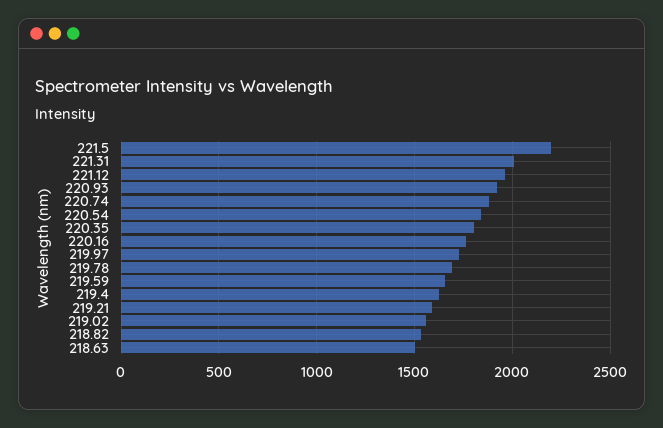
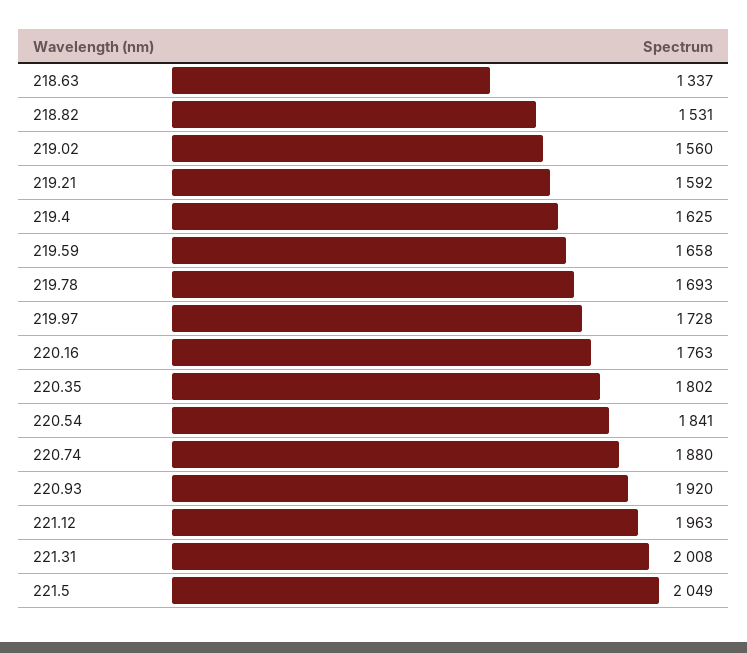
  {
-   "221.5": 2200,
+   "221.5": 2049,
    "221.31": 2008,
    "221.12": 1963,
    "220.93": 1920,
    "220.74": 1880,
    "220.54": 1841,
    "220.35": 1802,
    "220.16": 1763,
    "219.97": 1728,
    "219.78": 1693,
    "219.59": 1658,
    "219.4": 1625,
    "219.21": 1592,
    "219.02": 1560,
    "218.82": 1531,
-   "218.63": 1500
+   "218.63": 1337
  }

